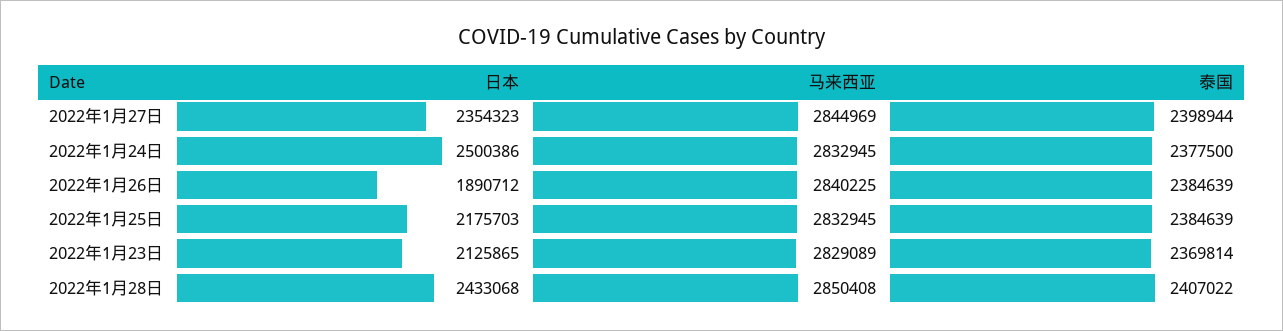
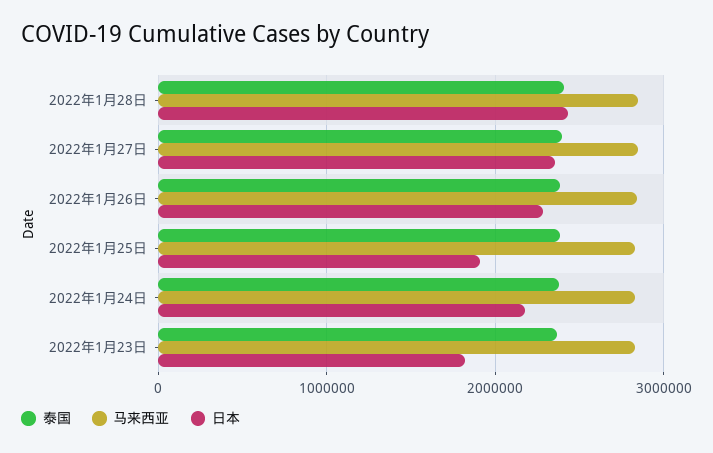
  {
    "日本": {
      "2022年1月27日": 2354323,
-     "2022年1月24日": 2500386,
+     "2022年1月24日": 2200000,
-     "2022年1月26日": 1890712,
+     "2022年1月26日": 2300000,
-     "2022年1月25日": 2175703,
+     "2022年1月25日": 1900000,
-     "2022年1月23日": 2125865,
+     "2022年1月23日": 1800000,
      "2022年1月28日": 2433068
    },
    "马来西亚": {
      "2022年1月27日": 2844969,
      "2022年1月24日": 2832945,
      "2022年1月26日": 2840225,
      "2022年1月25日": 2832945,
      "2022年1月23日": 2829089,
      "2022年1月28日": 2850408
    },
    "泰国": {
      "2022年1月27日": 2398944,
      "2022年1月24日": 2377500,
      "2022年1月26日": 2384639,
      "2022年1月25日": 2384639,
      "2022年1月23日": 2369814,
      "2022年1月28日": 2407022
    }
  }

